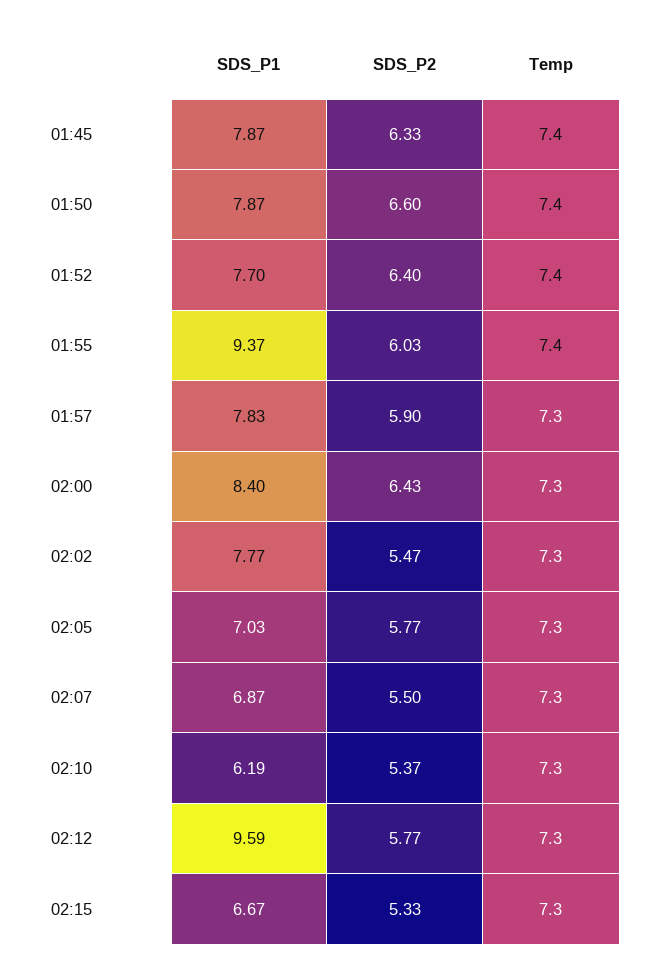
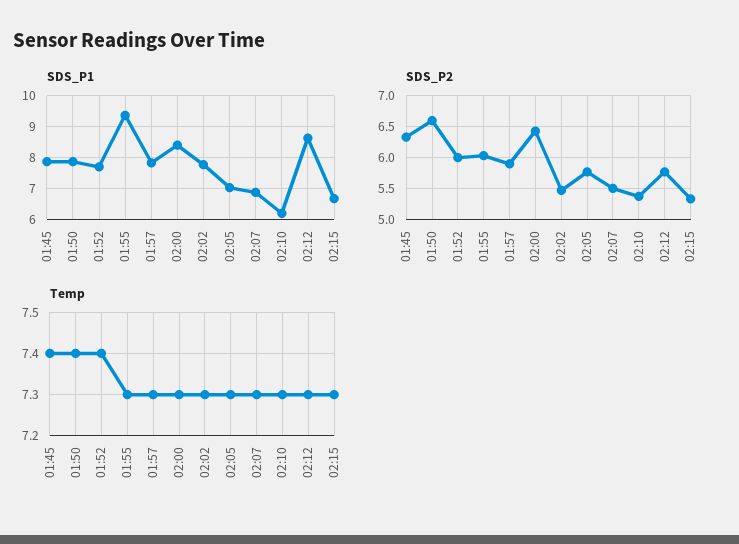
  {
    "SDS_P1": {
      "01:45": 7.87,
      "01:50": 7.87,
      "01:52": 7.7,
      "01:55": 9.37,
      "01:57": 7.83,
      "02:00": 8.4,
      "02:02": 7.77,
      "02:05": 7.03,
      "02:07": 6.87,
      "02:10": 6.19,
-     "02:12": 9.59,
+     "02:12": 8.6,
      "02:15": 6.67
    },
    "SDS_P2": {
      "01:45": 6.33,
      "01:50": 6.6,
-     "01:52": 6.4,
+     "01:52": 6,
      "01:55": 6.03,
      "01:57": 5.9,
      "02:00": 6.43,
      "02:02": 5.47,
      "02:05": 5.77,
      "02:07": 5.5,
      "02:10": 5.37,
      "02:12": 5.77,
      "02:15": 5.33
    },
    "Temp": {
      "01:45": 7.4,
      "01:50": 7.4,
      "01:52": 7.4,
-     "01:55": 7.4,
+     "01:55": 7.3,
      "01:57": 7.3,
      "02:00": 7.3,
      "02:02": 7.3,
      "02:05": 7.3,
      "02:07": 7.3,
      "02:10": 7.3,
      "02:12": 7.3,
      "02:15": 7.3
    }
  }

